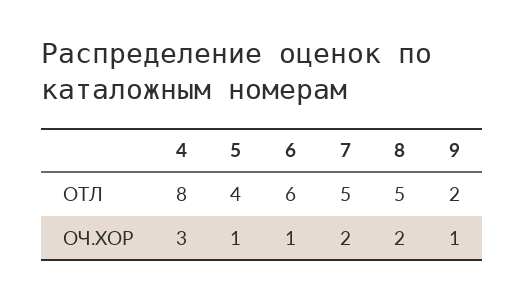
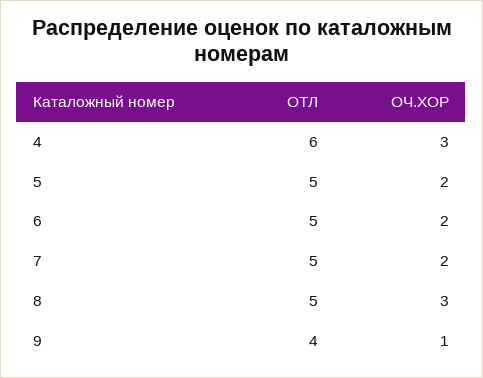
  {
    "4": {
-     "ОТЛ": 8,
+     "ОТЛ": 6,
      "ОЧ.ХОР": 3
    },
    "5": {
-     "ОТЛ": 4,
+     "ОТЛ": 5,
-     "ОЧ.ХОР": 1
+     "ОЧ.ХОР": 2
    },
    "6": {
-     "ОТЛ": 6,
+     "ОТЛ": 5,
-     "ОЧ.ХОР": 1
+     "ОЧ.ХОР": 2
    },
    "7": {
      "ОТЛ": 5,
      "ОЧ.ХОР": 2
    },
    "8": {
      "ОТЛ": 5,
-     "ОЧ.ХОР": 2
+     "ОЧ.ХОР": 3
    },
    "9": {
-     "ОТЛ": 2,
+     "ОТЛ": 4,
      "ОЧ.ХОР": 1
    }
  }

